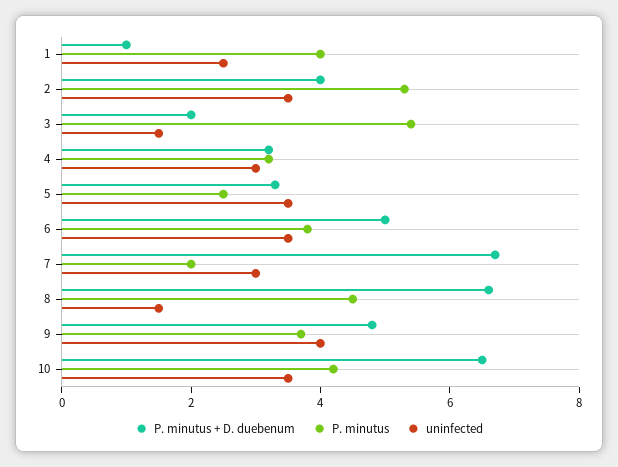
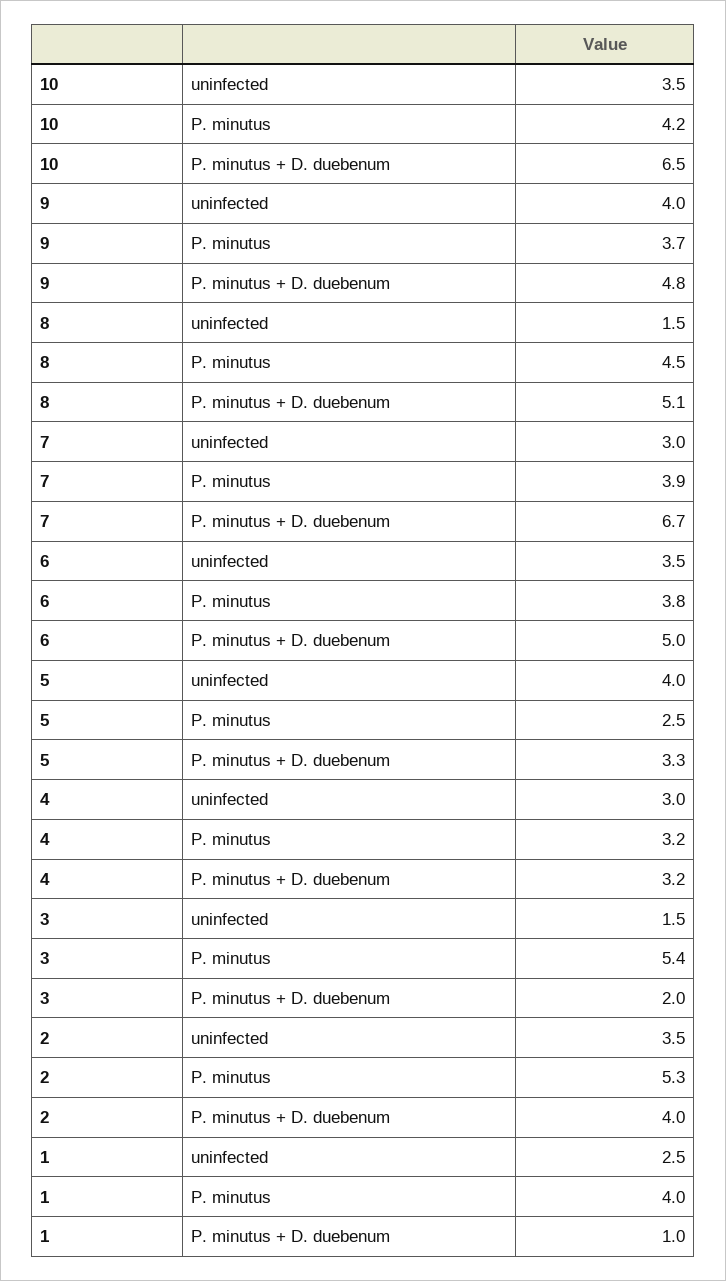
  {
    "P. minutus + D. duebenum": {
      "1": 1,
      "2": 4,
      "3": 2,
      "4": 3.2,
      "5": 3.3,
      "6": 5,
      "7": 6.7,
-     "8": 6.5,
+     "8": 5.1,
      "9": 4.8,
      "10": 6.5
    },
    "P. minutus": {
      "1": 4,
      "2": 5.3,
      "3": 5.4,
      "4": 3.2,
      "5": 2.5,
      "6": 3.8,
-     "7": 2,
+     "7": 3.9,
      "8": 4.5,
      "9": 3.7,
      "10": 4.2
    },
    "uninfected": {
      "1": 2.5,
      "2": 3.5,
      "3": 1.5,
      "4": 3,
-     "5": 3.5,
+     "5": 4,
      "6": 3.5,
      "7": 3,
      "8": 1.5,
      "9": 4,
      "10": 3.5
    }
  }

